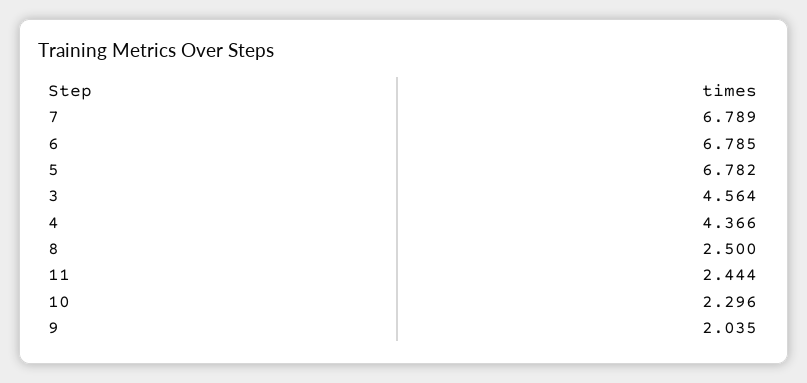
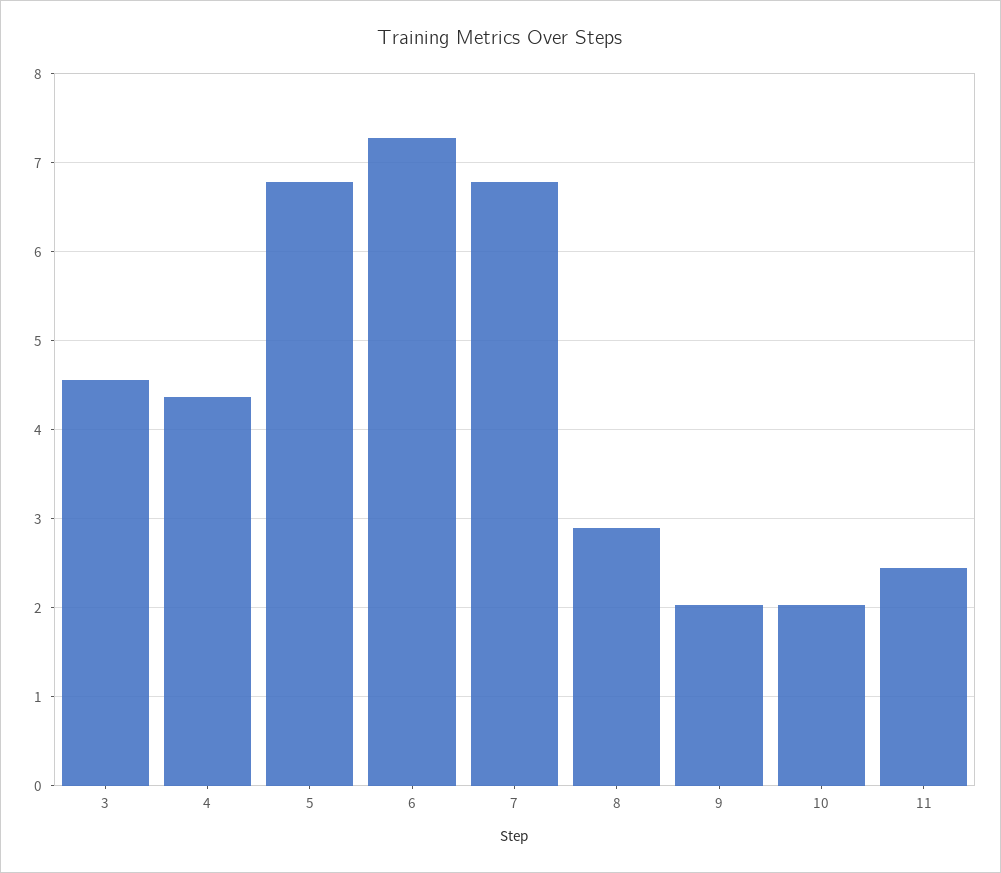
  {
    "7": 6.789,
-   "6": 6.785,
+   "6": 7.3,
    "5": 6.782,
    "3": 4.564,
    "4": 4.366,
-   "8": 2.5,
+   "8": 2.9,
    "11": 2.444,
-   "10": 2.296,
+   "10": 2,
    "9": 2.035
  }

